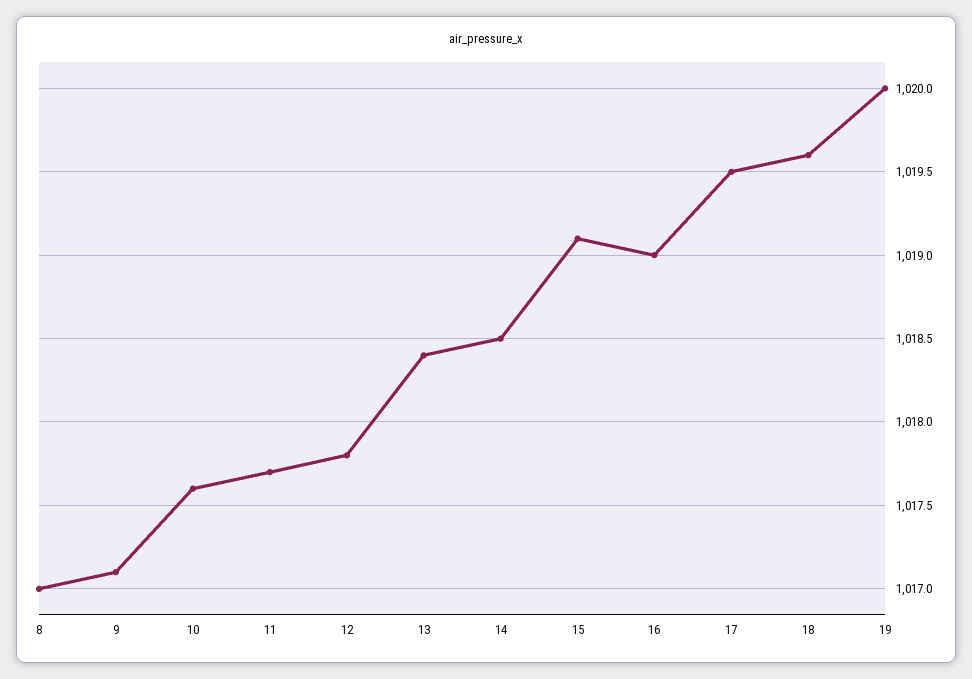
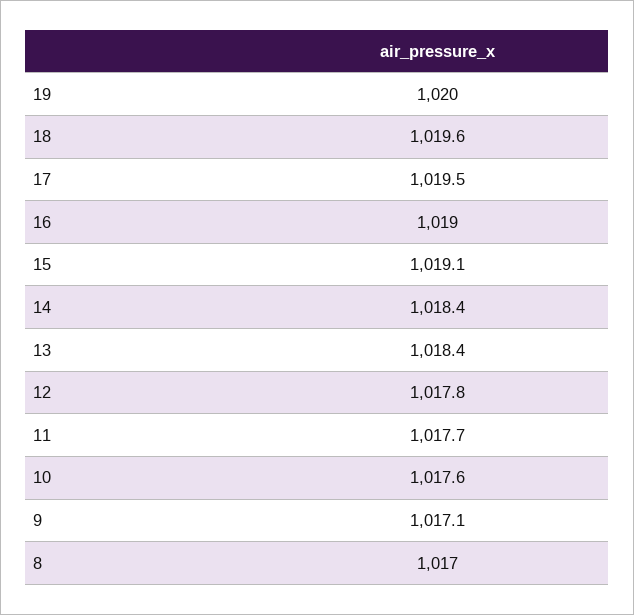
  {
    "8": 1017,
    "9": 1017.1,
    "10": 1017.6,
    "11": 1017.7,
    "12": 1017.8,
    "13": 1018.4,
-   "14": 1018.5,
+   "14": 1018.4,
    "15": 1019.1,
    "16": 1019,
    "17": 1019.5,
    "18": 1019.6,
    "19": 1020
  }

